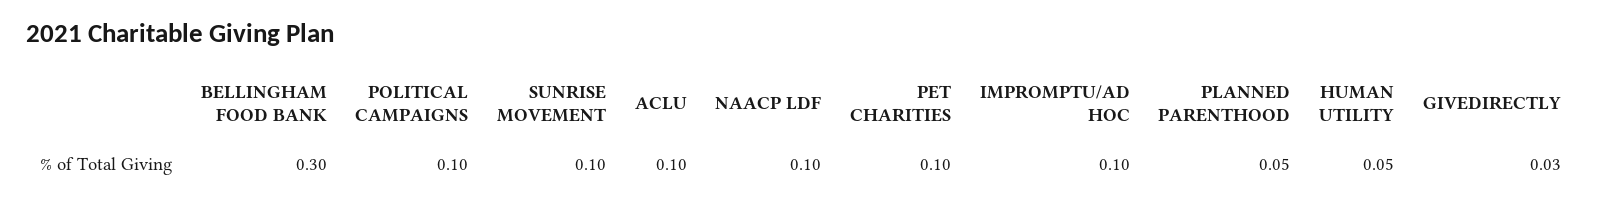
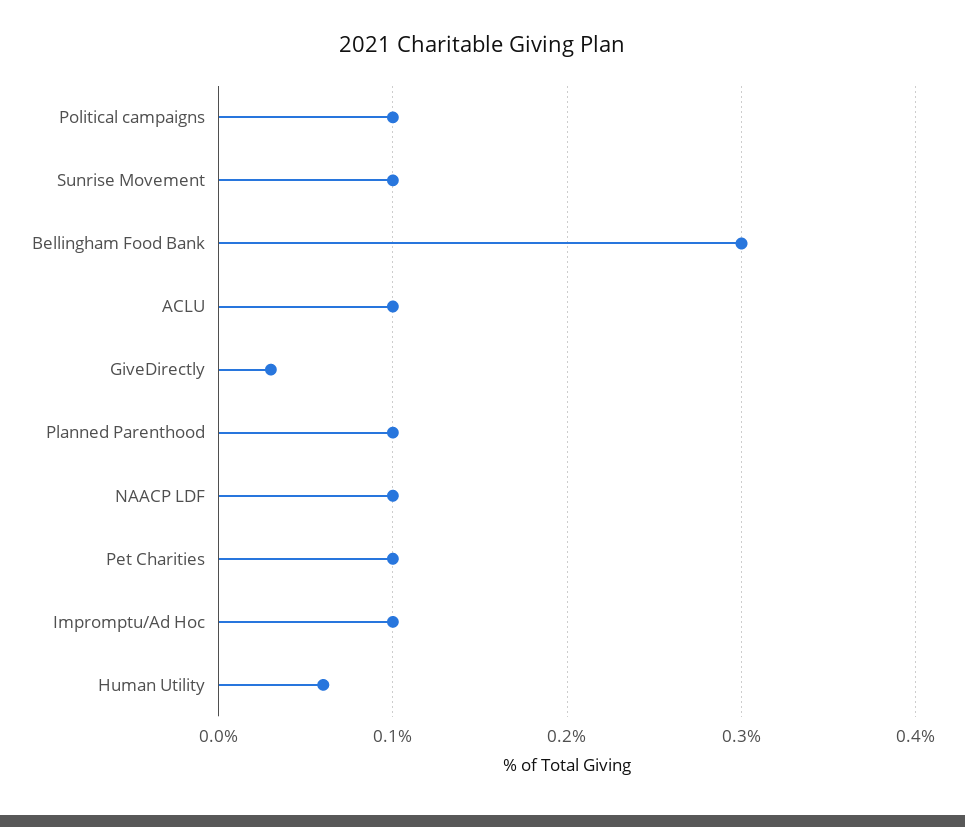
  {
    "BELLINGHAM FOOD BANK": 0.3,
    "POLITICAL CAMPAIGNS": 0.1,
    "SUNRISE MOVEMENT": 0.1,
    "ACLU": 0.1,
    "NAACP LDF": 0.1,
    "PET CHARITIES": 0.1,
    "IMPROMPTU/AD HOC": 0.1,
-   "PLANNED PARENTHOOD": 0.05,
+   "PLANNED PARENTHOOD": 0.1,
-   "HUMAN UTILITY": 0.05,
+   "HUMAN UTILITY": 0.06,
    "GIVEDIRECTLY": 0.03
  }

